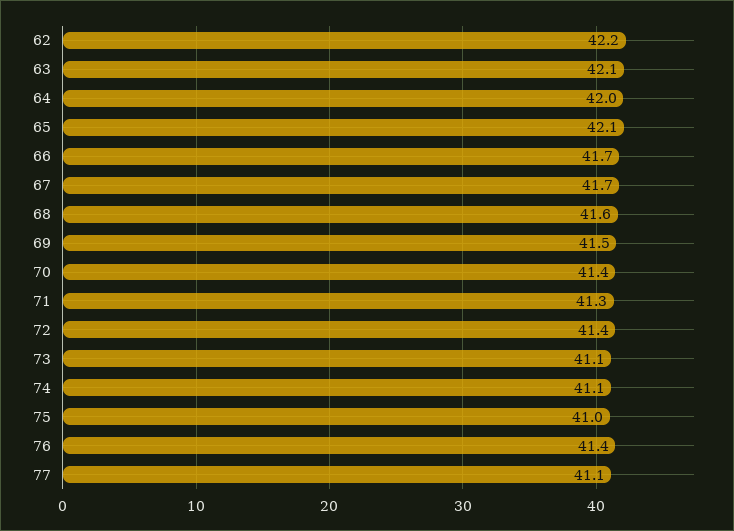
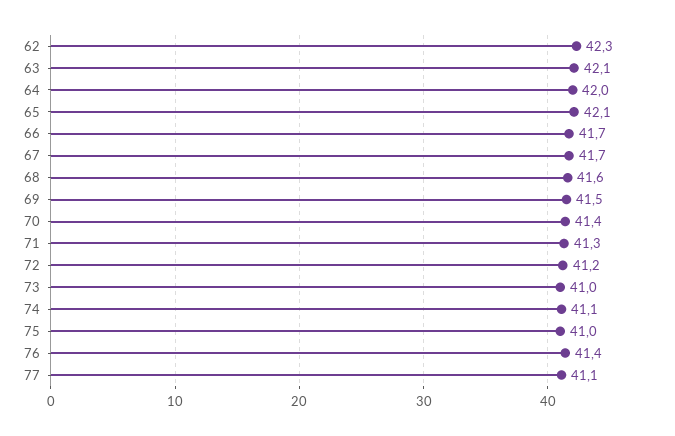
  {
-   "62": 42.2,
+   "62": 42.3,
    "63": 42.1,
    "64": 42,
    "65": 42.1,
    "66": 41.7,
    "67": 41.7,
    "68": 41.6,
    "69": 41.5,
    "70": 41.4,
    "71": 41.3,
-   "72": 41.4,
+   "72": 41.2,
-   "73": 41.1,
+   "73": 41,
    "74": 41.1,
    "75": 41,
    "76": 41.4,
    "77": 41.1
  }

